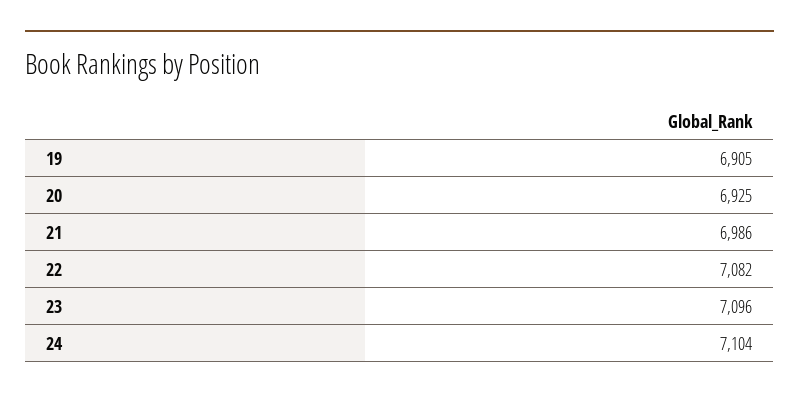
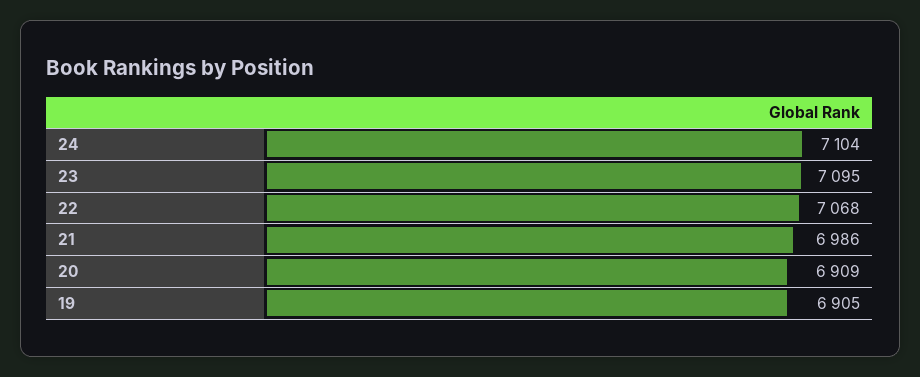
  {
    "19": 6905,
-   "20": 6925,
+   "20": 6909,
    "21": 6986,
-   "22": 7082,
+   "22": 7068,
-   "23": 7096,
+   "23": 7095,
    "24": 7104
  }

